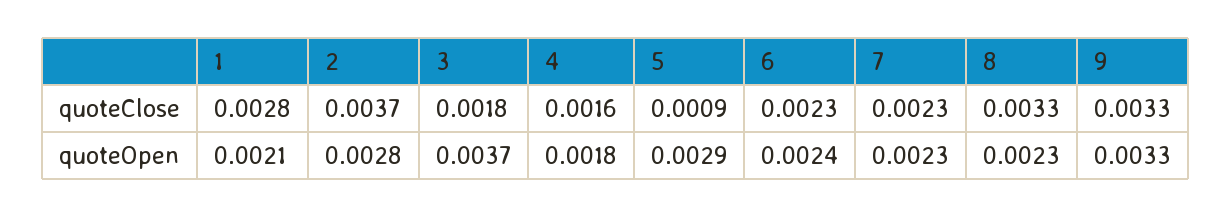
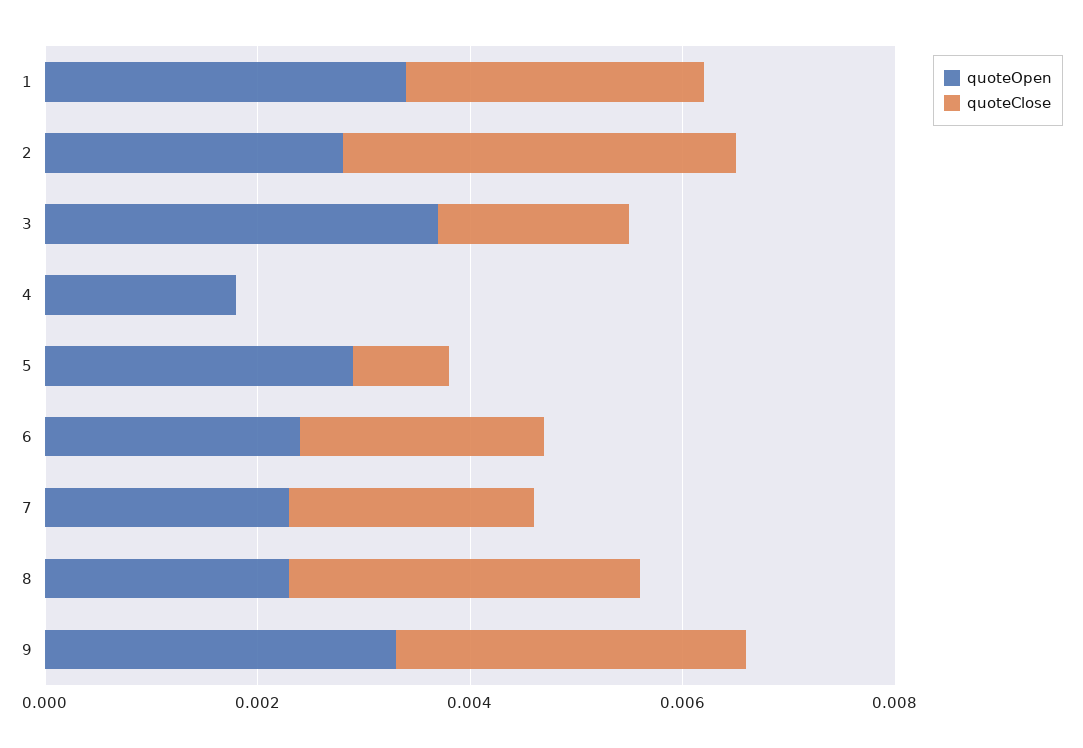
  {
    "quoteClose": {
      "1": 0.0028,
      "2": 0.0037,
      "3": 0.0018,
-     "4": 0.0016,
+     "4": 0,
      "5": 0.0009,
      "6": 0.0023,
      "7": 0.0023,
      "8": 0.0033,
      "9": 0.0033
    },
    "quoteOpen": {
-     "1": 0.0021,
+     "1": 0.0035,
      "2": 0.0028,
      "3": 0.0037,
      "4": 0.0018,
      "5": 0.0029,
      "6": 0.0024,
      "7": 0.0023,
      "8": 0.0023,
      "9": 0.0033
    }
  }

